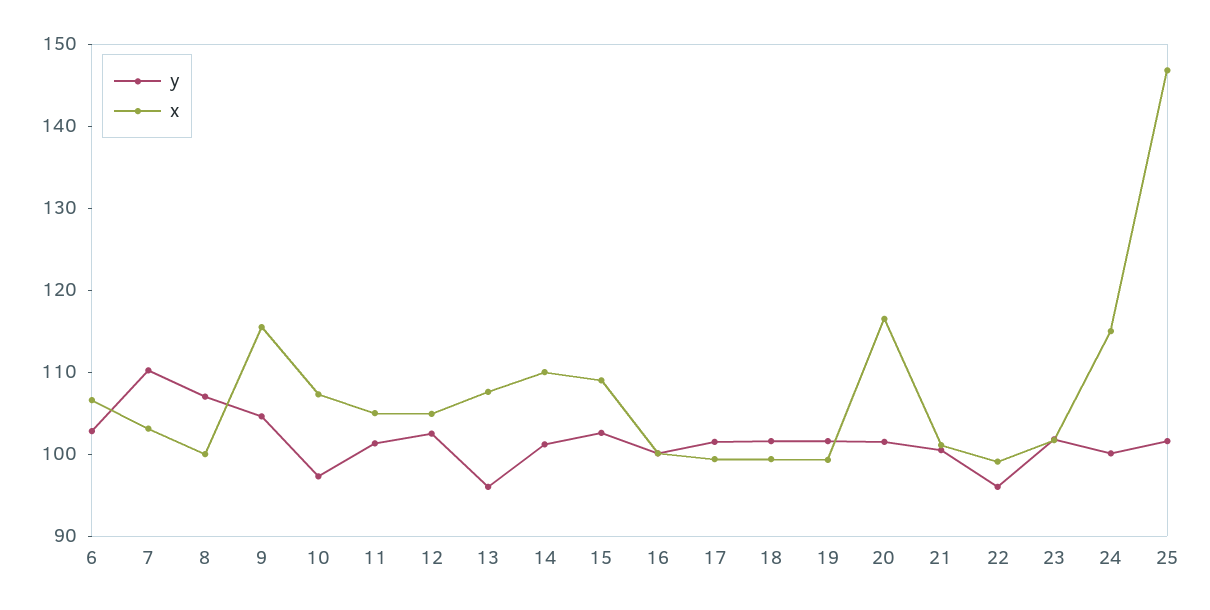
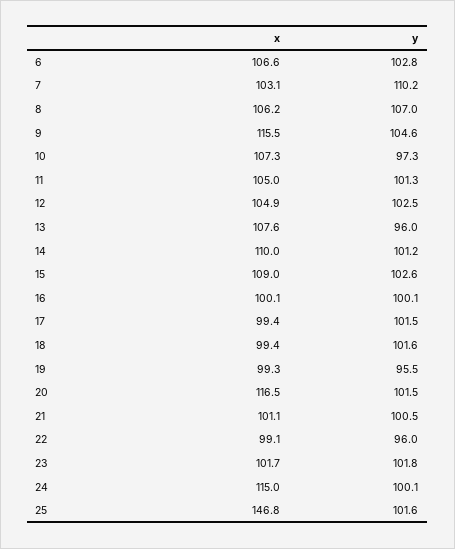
  {
    "y": {
      "6": 102.8,
      "7": 110.2,
      "8": 107,
      "9": 104.6,
      "10": 97.3,
      "11": 101.3,
      "12": 102.5,
      "13": 96,
      "14": 101.2,
      "15": 102.6,
      "16": 100.1,
      "17": 101.5,
      "18": 101.6,
-     "19": 102,
+     "19": 95.5,
      "20": 101.5,
      "21": 100.5,
      "22": 96,
      "23": 101.8,
      "24": 100.1,
      "25": 101.6
    },
    "x": {
      "6": 106.6,
      "7": 103.1,
-     "8": 100,
+     "8": 106.2,
      "9": 115.5,
      "10": 107.3,
      "11": 105,
      "12": 104.9,
      "13": 107.6,
      "14": 110,
      "15": 109,
      "16": 100.1,
      "17": 99.4,
      "18": 99.4,
      "19": 99.3,
      "20": 116.5,
      "21": 101.1,
      "22": 99.1,
      "23": 101.7,
      "24": 115,
      "25": 146.8
    }
  }

